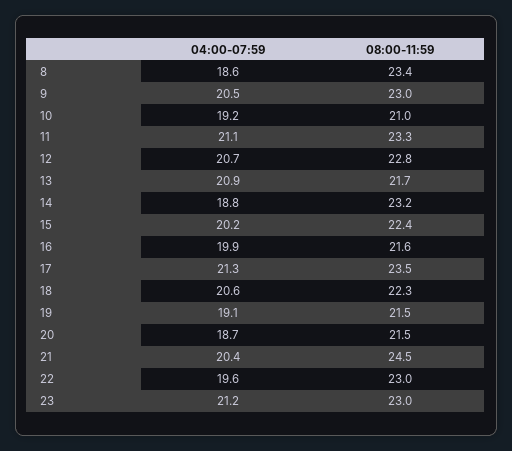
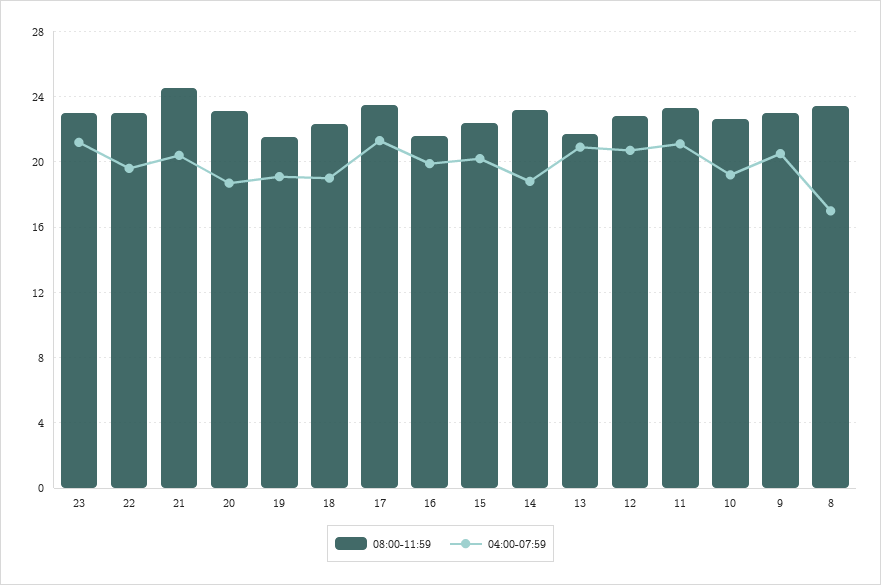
  {
    "04:00-07:59": {
-     "8": 18.6,
+     "8": 17,
      "9": 20.5,
      "10": 19.2,
      "11": 21.1,
      "12": 20.7,
      "13": 20.9,
      "14": 18.8,
      "15": 20.2,
      "16": 19.9,
      "17": 21.3,
-     "18": 20.6,
+     "18": 19,
      "19": 19.1,
      "20": 18.7,
      "21": 20.4,
      "22": 19.6,
      "23": 21.2
    },
    "08:00-11:59": {
      "8": 23.4,
      "9": 23,
-     "10": 21,
+     "10": 22.5,
      "11": 23.3,
      "12": 22.8,
      "13": 21.7,
      "14": 23.2,
      "15": 22.4,
      "16": 21.6,
      "17": 23.5,
      "18": 22.3,
      "19": 21.5,
-     "20": 21.5,
+     "20": 23,
      "21": 24.5,
      "22": 23,
      "23": 23
    }
  }

